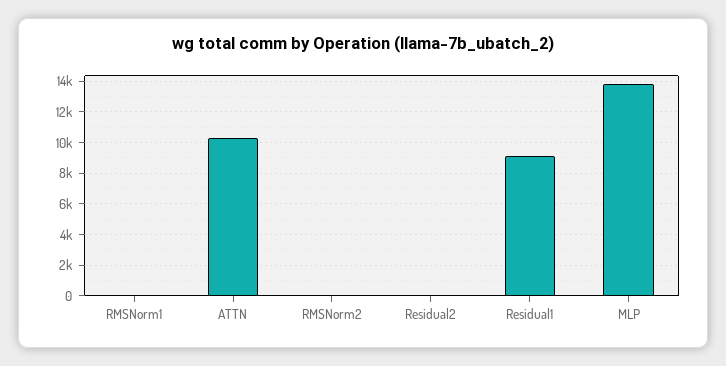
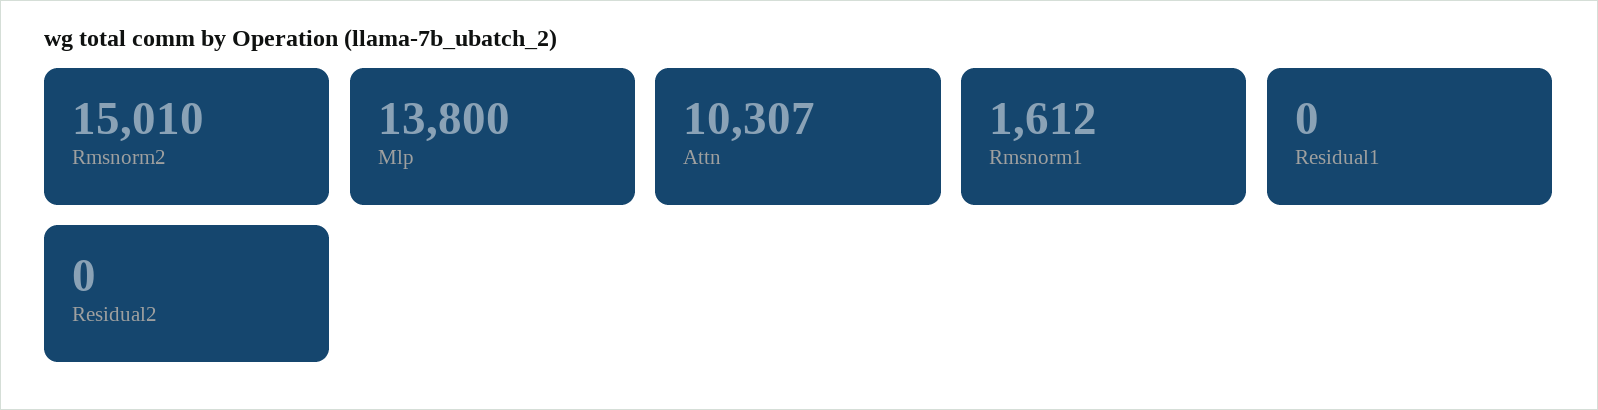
  {
-   "RMSNorm1": 0,
+   "RMSNorm1": 1612,
    "ATTN": 10307,
-   "RMSNorm2": 0,
+   "RMSNorm2": 15010,
    "Residual2": 0,
-   "Residual1": 9000,
+   "Residual1": 0,
    "MLP": 13800
  }

